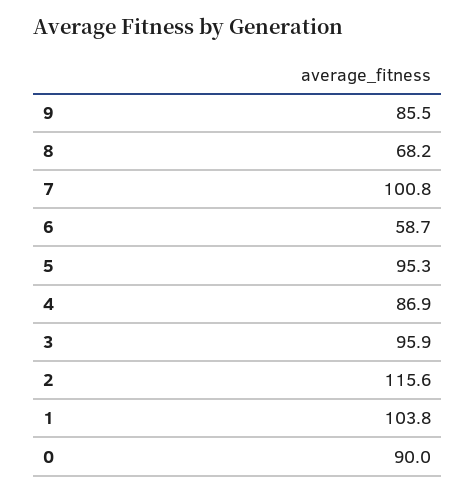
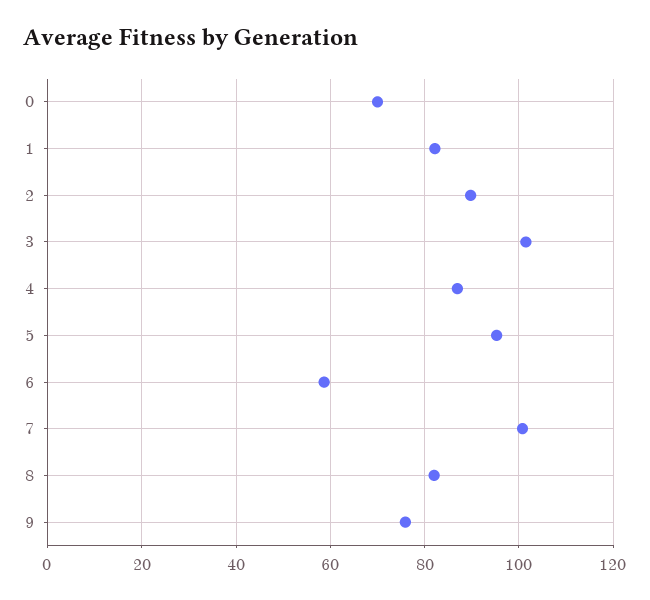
  {
-   "9": 85.5,
+   "9": 76,
-   "8": 68.2,
+   "8": 82,
    "7": 100.8,
    "6": 58.7,
    "5": 95.3,
    "4": 86.9,
-   "3": 95.9,
+   "3": 102,
-   "2": 115.6,
+   "2": 90,
-   "1": 103.8,
+   "1": 82,
-   "0": 90
+   "0": 70
  }

